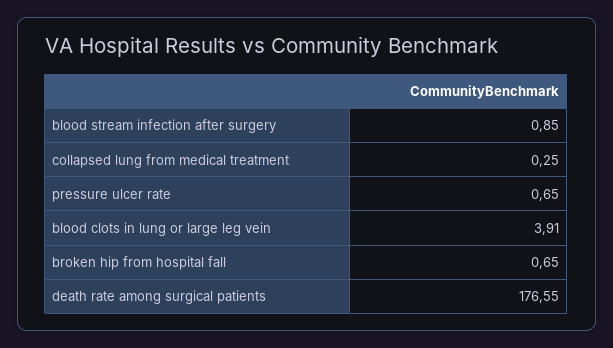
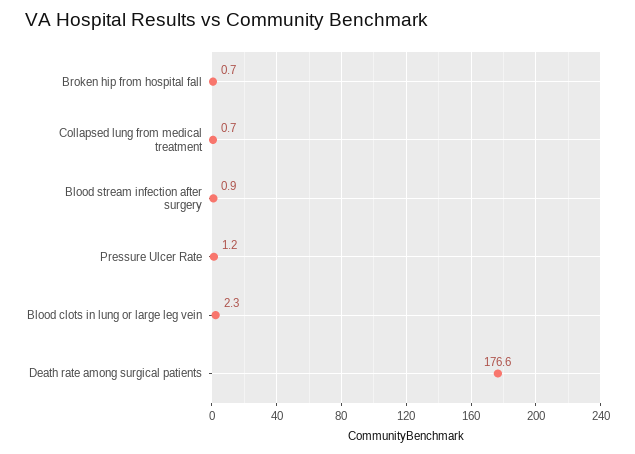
  {
    "blood stream infection after surgery": 0.85,
-   "collapsed lung from medical treatment": 0.25,
+   "collapsed lung from medical treatment": 0.7,
-   "pressure ulcer rate": 0.65,
+   "pressure ulcer rate": 1.2,
-   "blood clots in lung or large leg vein": 3.91,
+   "blood clots in lung or large leg vein": 2.3,
    "broken hip from hospital fall": 0.65,
    "death rate among surgical patients": 176.55
  }

